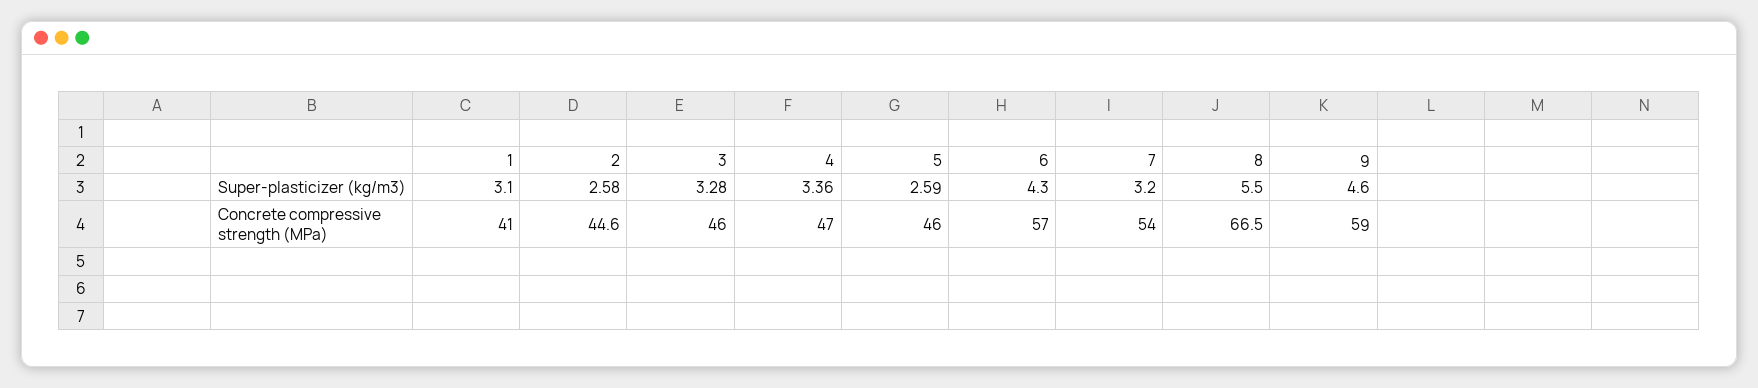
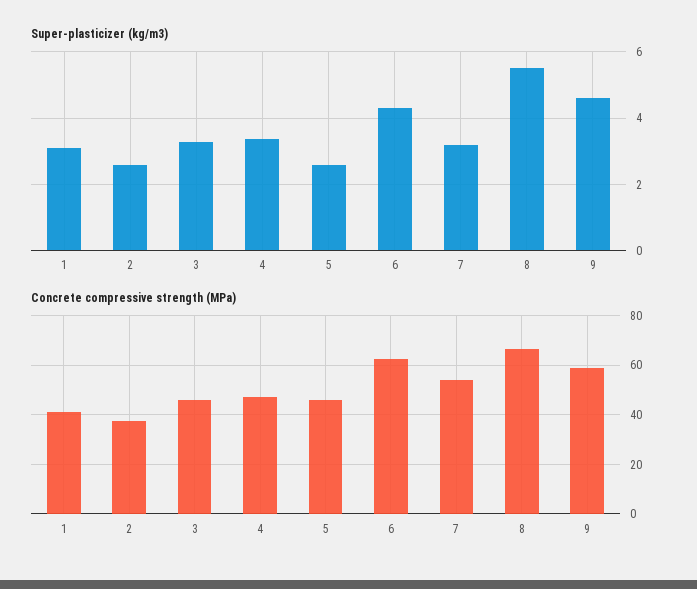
  {
    "Super-plasticizer (kg/m3)": {
      "1": 3.1,
      "2": 2.58,
      "3": 3.28,
      "4": 3.36,
      "5": 2.59,
      "6": 4.3,
      "7": 3.2,
      "8": 5.5,
      "9": 4.6
    },
    "Concrete compressive strength (MPa)": {
      "1": 41,
-     "2": 44.6,
+     "2": 37.5,
      "3": 46,
      "4": 47,
      "5": 46,
-     "6": 57,
+     "6": 62.5,
      "7": 54,
      "8": 66.5,
      "9": 59
    }
  }

